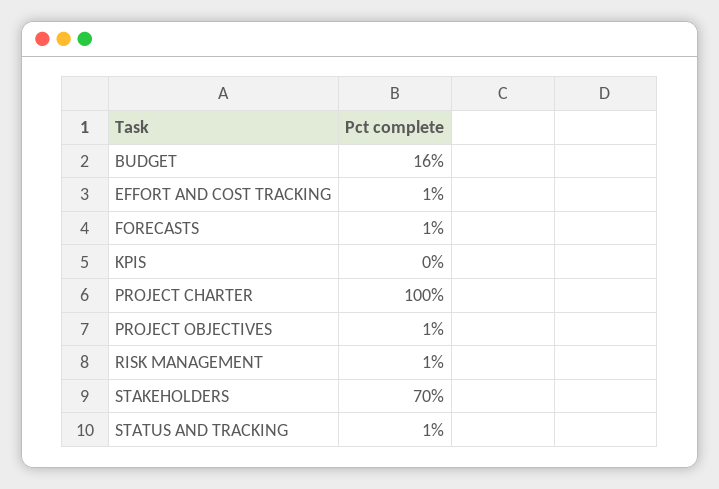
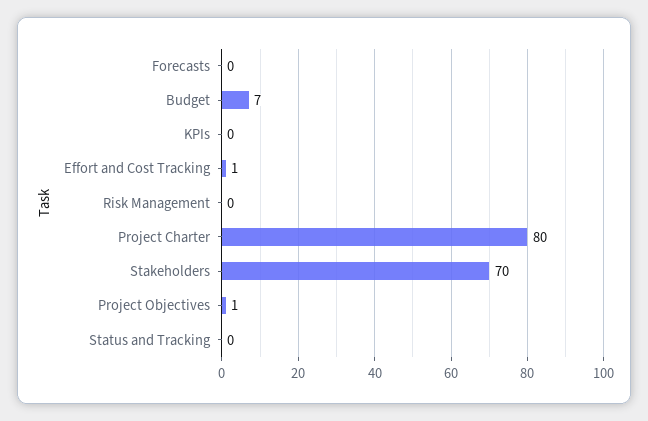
  {
-   "BUDGET": 16,
+   "BUDGET": 7,
    "EFFORT AND COST TRACKING": 1,
-   "FORECASTS": 1,
+   "FORECASTS": 0,
    "KPIS": 0,
-   "PROJECT CHARTER": 100,
+   "PROJECT CHARTER": 80,
    "PROJECT OBJECTIVES": 1,
-   "RISK MANAGEMENT": 1,
+   "RISK MANAGEMENT": 0,
    "STAKEHOLDERS": 70,
-   "STATUS AND TRACKING": 1
+   "STATUS AND TRACKING": 0
  }

